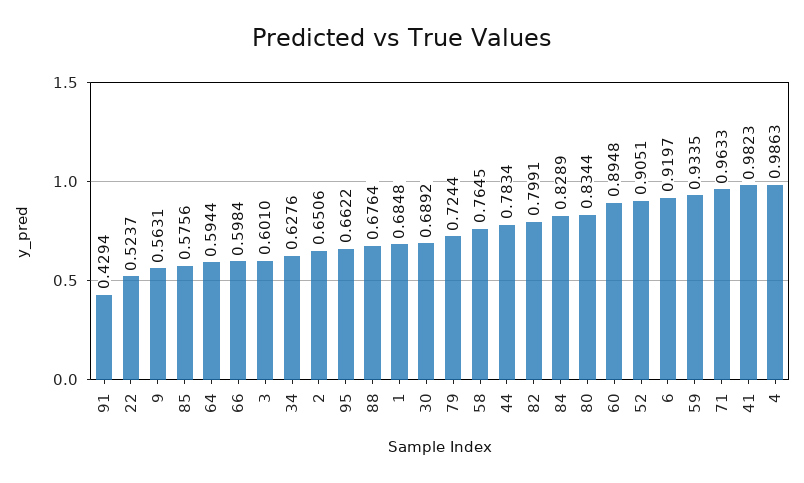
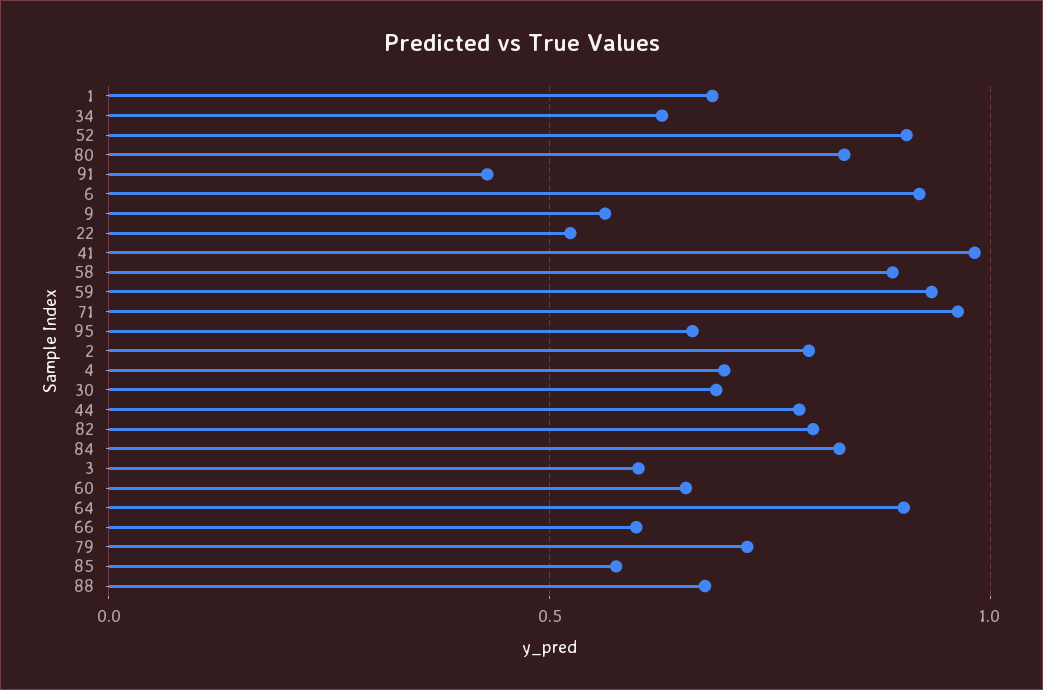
  {
    "91": 0.4294,
    "22": 0.5237,
    "9": 0.5631,
    "85": 0.5756,
-   "64": 0.5944,
+   "64": 0.9,
    "66": 0.5984,
    "3": 0.601,
    "34": 0.6276,
-   "2": 0.6506,
+   "2": 0.8,
    "95": 0.6622,
    "88": 0.6764,
    "1": 0.6848,
    "30": 0.6892,
    "79": 0.7244,
-   "58": 0.7645,
+   "58": 0.9,
    "44": 0.7834,
    "82": 0.7991,
    "84": 0.8289,
    "80": 0.8344,
-   "60": 0.8948,
+   "60": 0.65,
    "52": 0.9051,
    "6": 0.9197,
    "59": 0.9335,
    "71": 0.9633,
    "41": 0.9823,
-   "4": 0.9863
+   "4": 0.7
  }

